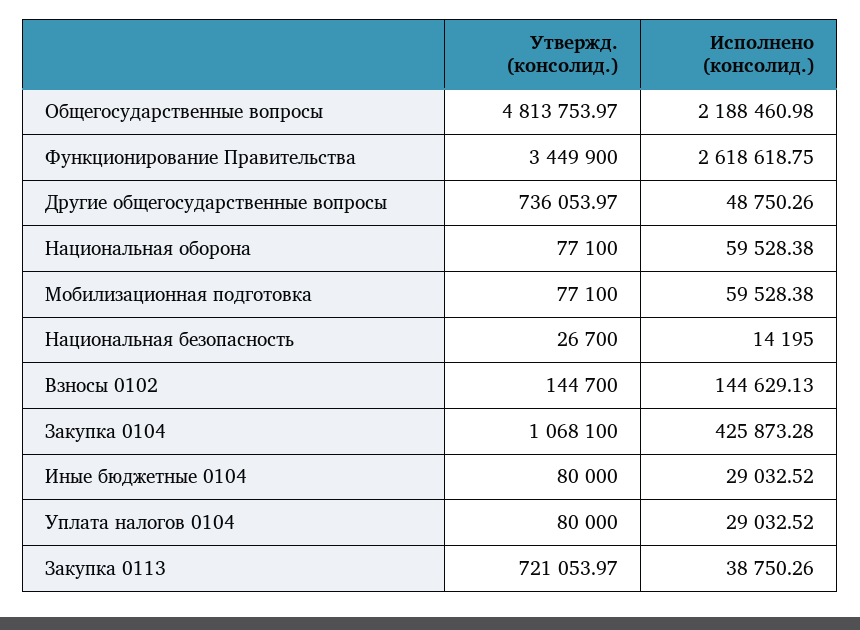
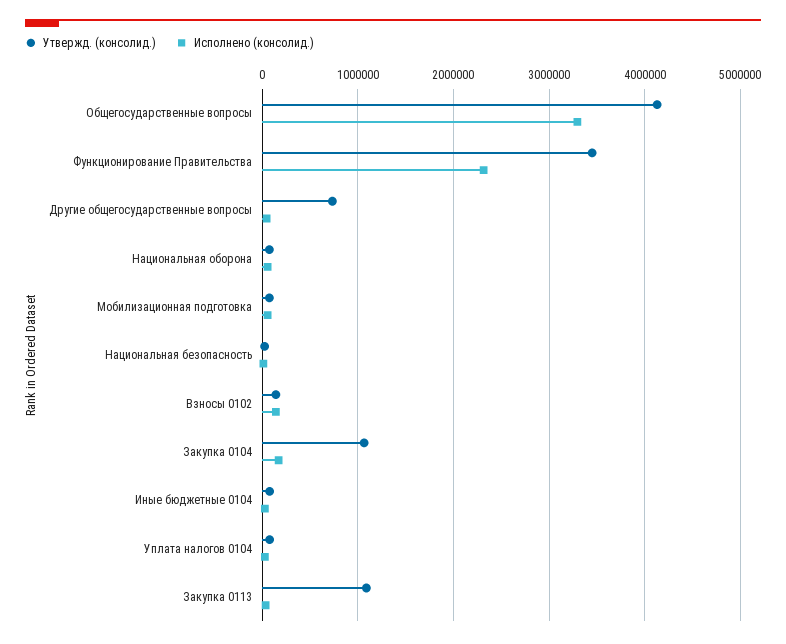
  {
    "Утвержд. (консолид.)": {
-     "Общегосударственные вопросы": 4813753.97,
+     "Общегосударственные вопросы": 4100000,
      "Функционирование Правительства": 3449900,
      "Другие общегосударственные вопросы": 736053.97,
      "Национальная оборона": 77100,
      "Мобилизационная подготовка": 77100,
      "Национальная безопасность": 26700,
      "Взносы 0102": 144700,
      "Закупка 0104": 1068100,
      "Иные бюджетные 0104": 80000,
      "Уплата налогов 0104": 80000,
-     "Закупка 0113": 721053.97
+     "Закупка 0113": 1100000
    },
    "Исполнено (консолид.)": {
-     "Общегосударственные вопросы": 2188460.98,
+     "Общегосударственные вопросы": 3300000,
-     "Функционирование Правительства": 2618618.75,
+     "Функционирование Правительства": 2300000,
      "Другие общегосударственные вопросы": 48750.26,
      "Национальная оборона": 59528.38,
      "Мобилизационная подготовка": 59528.38,
      "Национальная безопасность": 14195,
      "Взносы 0102": 144629.13,
-     "Закупка 0104": 425873.28,
+     "Закупка 0104": 200000,
      "Иные бюджетные 0104": 29032.52,
      "Уплата налогов 0104": 29032.52,
      "Закупка 0113": 38750.26
    }
  }

